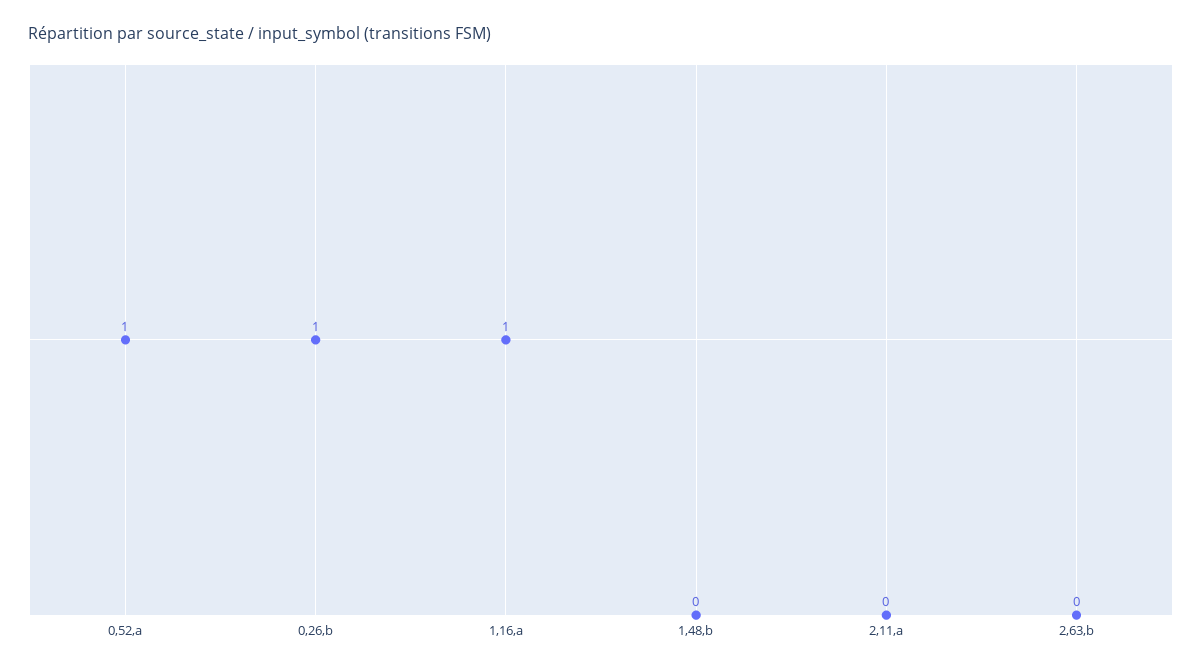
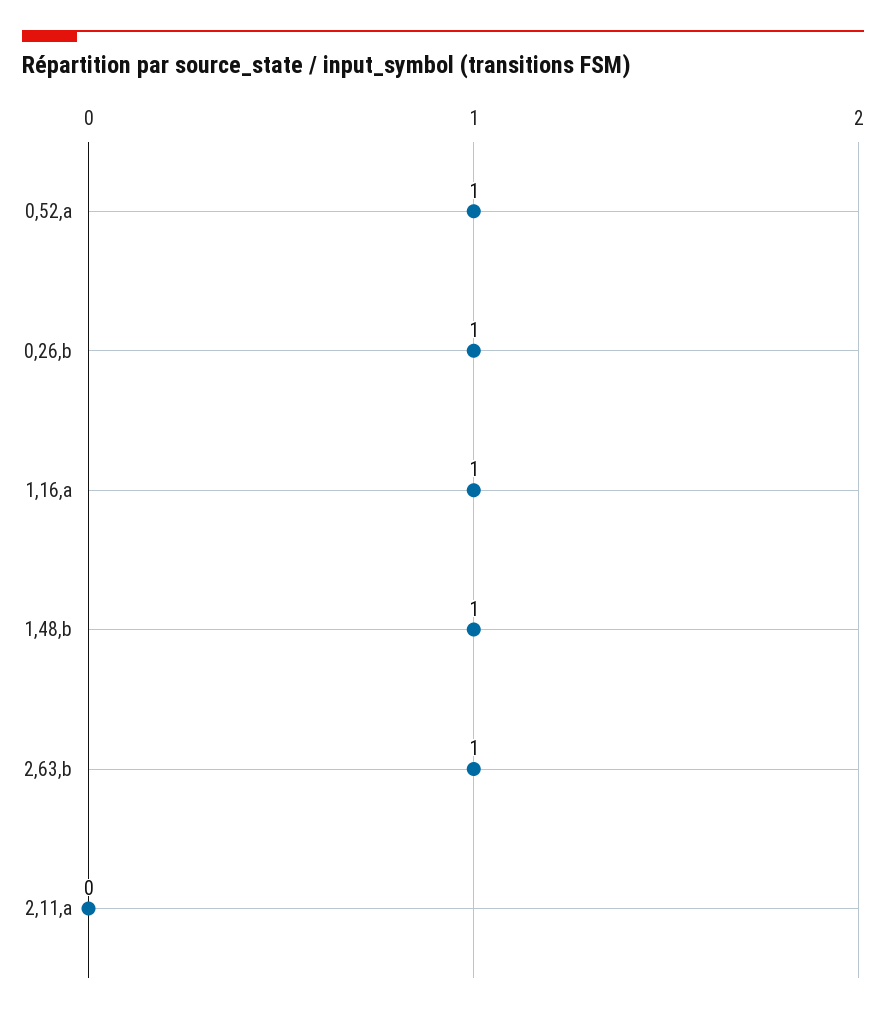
  {
    "0,52,a": 1,
    "0,26,b": 1,
    "1,16,a": 1,
-   "1,48,b": 0,
+   "1,48,b": 1,
    "2,11,a": 0,
-   "2,63,b": 0
+   "2,63,b": 1
  }

